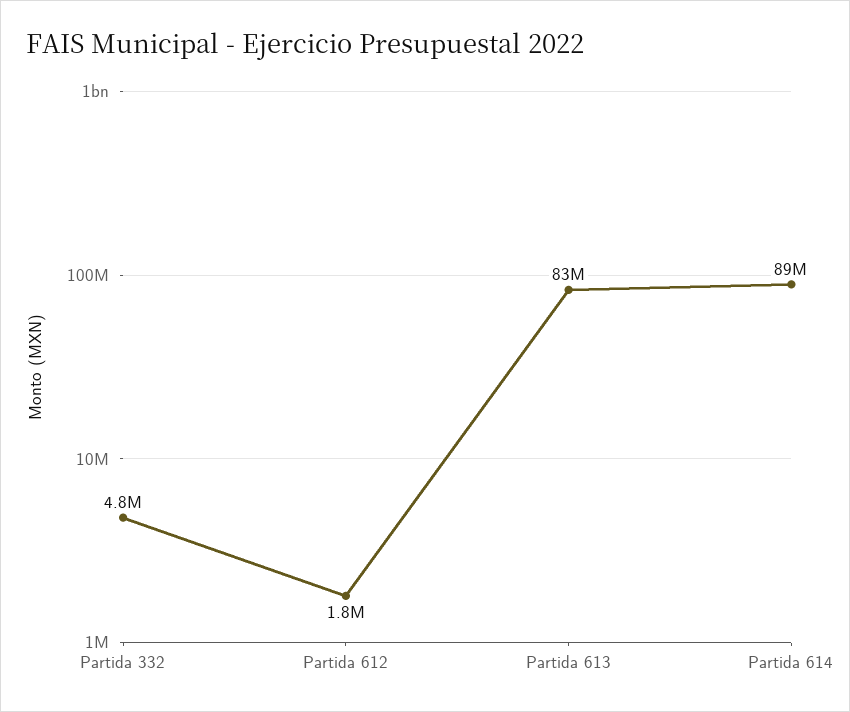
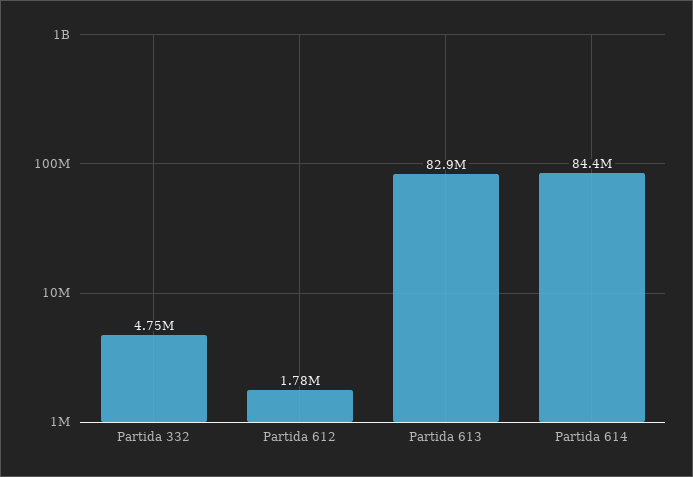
  {
    "Partida 332": 4750000,
    "Partida 612": 1780000,
    "Partida 613": 82900000,
-   "Partida 614": 89000000
+   "Partida 614": 84400000
  }

